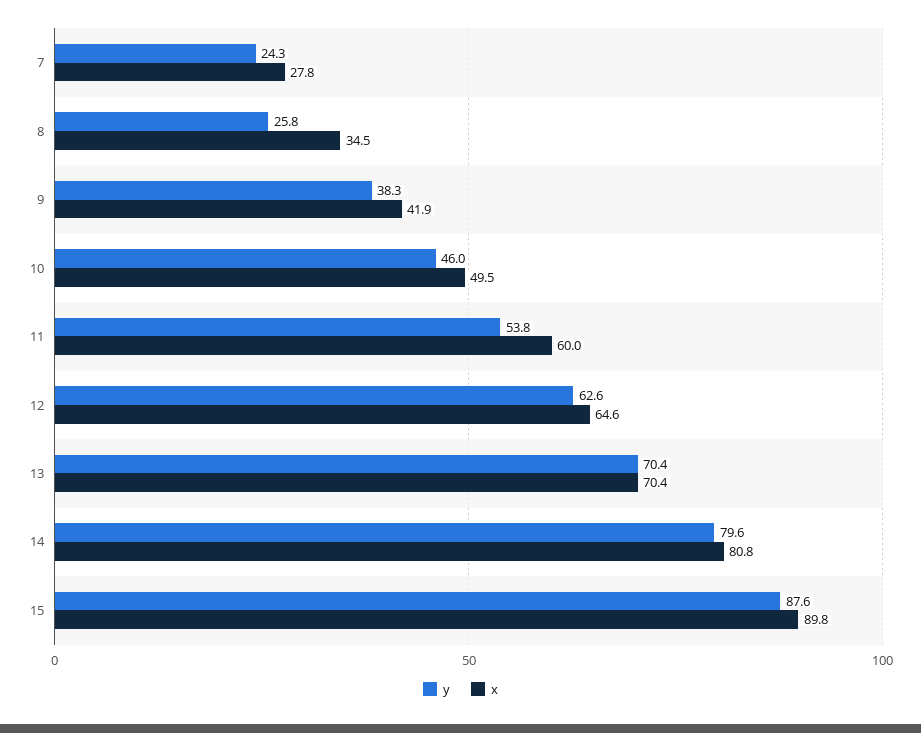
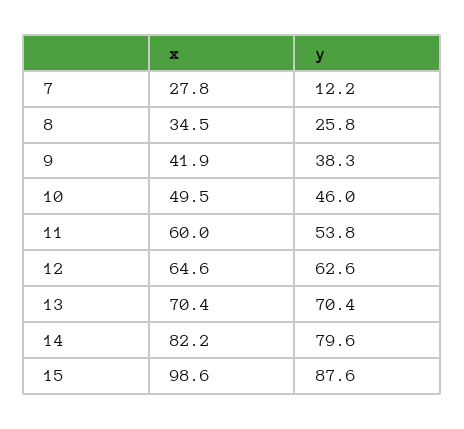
  {
    "y": {
-     "7": 24.3,
+     "7": 12.2,
      "8": 25.8,
      "9": 38.3,
      "10": 46,
      "11": 53.8,
      "12": 62.6,
      "13": 70.4,
      "14": 79.6,
      "15": 87.6
    },
    "x": {
      "7": 27.8,
      "8": 34.5,
      "9": 41.9,
      "10": 49.5,
      "11": 60,
      "12": 64.6,
      "13": 70.4,
-     "14": 80.8,
+     "14": 82.2,
-     "15": 89.8
+     "15": 98.6
    }
  }

